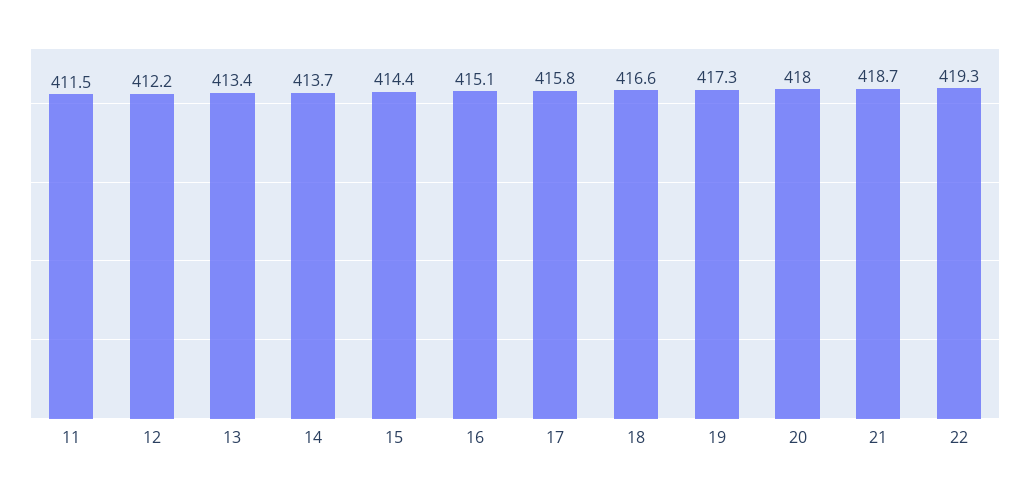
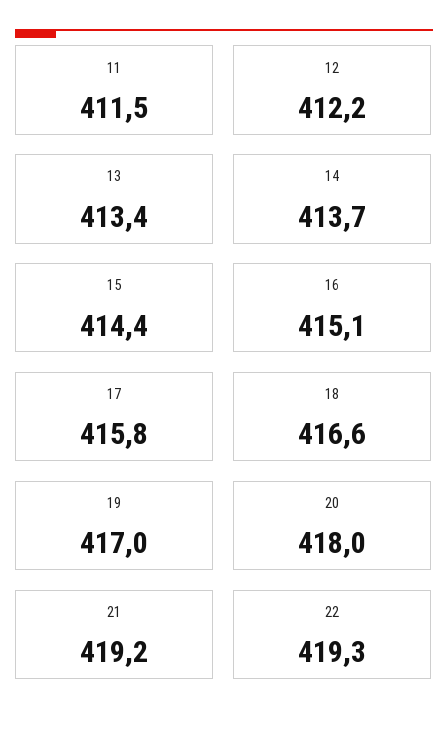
  {
    "11": 411.5,
    "12": 412.2,
    "13": 413.4,
    "14": 413.7,
    "15": 414.4,
    "16": 415.1,
    "17": 415.8,
    "18": 416.6,
-   "19": 417.3,
+   "19": 417,
    "20": 418,
-   "21": 418.7,
+   "21": 419.2,
    "22": 419.3
  }

